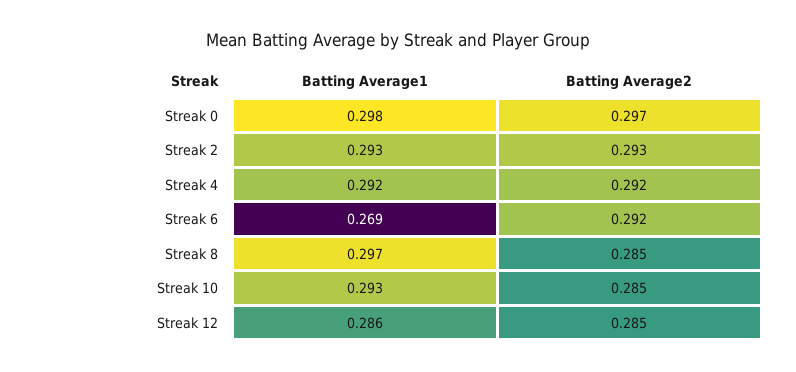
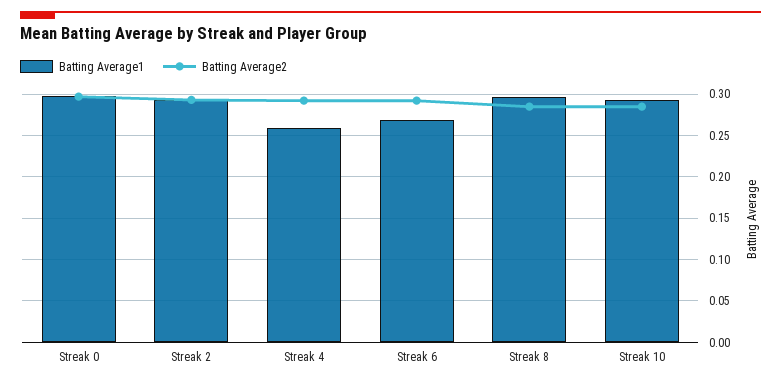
  {
    "Batting Average1": {
      "Streak 0": 0.298,
      "Streak 2": 0.293,
-     "Streak 4": 0.292,
+     "Streak 4": 0.26,
      "Streak 6": 0.269,
      "Streak 8": 0.297,
-     "Streak 10": 0.293,
+     "Streak 10": 0.293
-     "Streak 12": 0.286
    },
    "Batting Average2": {
      "Streak 0": 0.297,
      "Streak 2": 0.293,
      "Streak 4": 0.292,
      "Streak 6": 0.292,
      "Streak 8": 0.285,
-     "Streak 10": 0.285,
+     "Streak 10": 0.285
-     "Streak 12": 0.285
    }
  }

